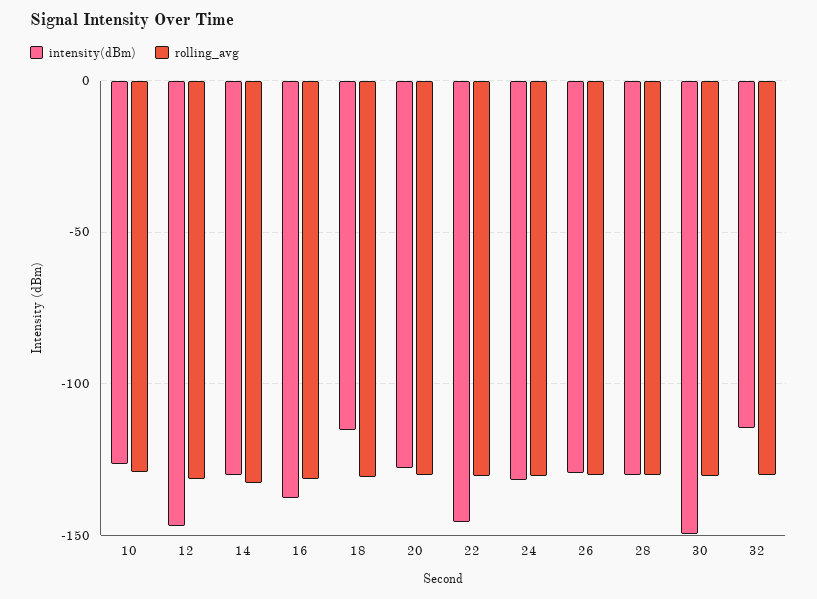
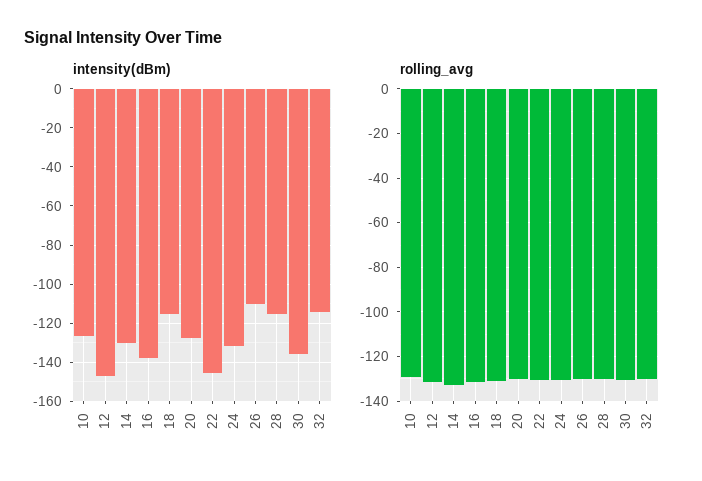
  {
    "intensity(dBm)": {
      "10": -125,
      "12": -145,
      "14": -130,
      "16": -140,
      "18": -115,
      "20": -130,
      "22": -145,
      "24": -130,
-     "26": -130,
+     "26": -110,
-     "28": -130,
+     "28": -115,
-     "30": -150,
+     "30": -135,
      "32": -115
    },
    "rolling_avg": {
      "10": -130,
      "12": -130,
      "14": -135,
      "16": -130,
      "18": -130,
      "20": -130,
      "22": -130,
      "24": -130,
      "26": -130,
      "28": -130,
      "30": -130,
      "32": -130
    }
  }

